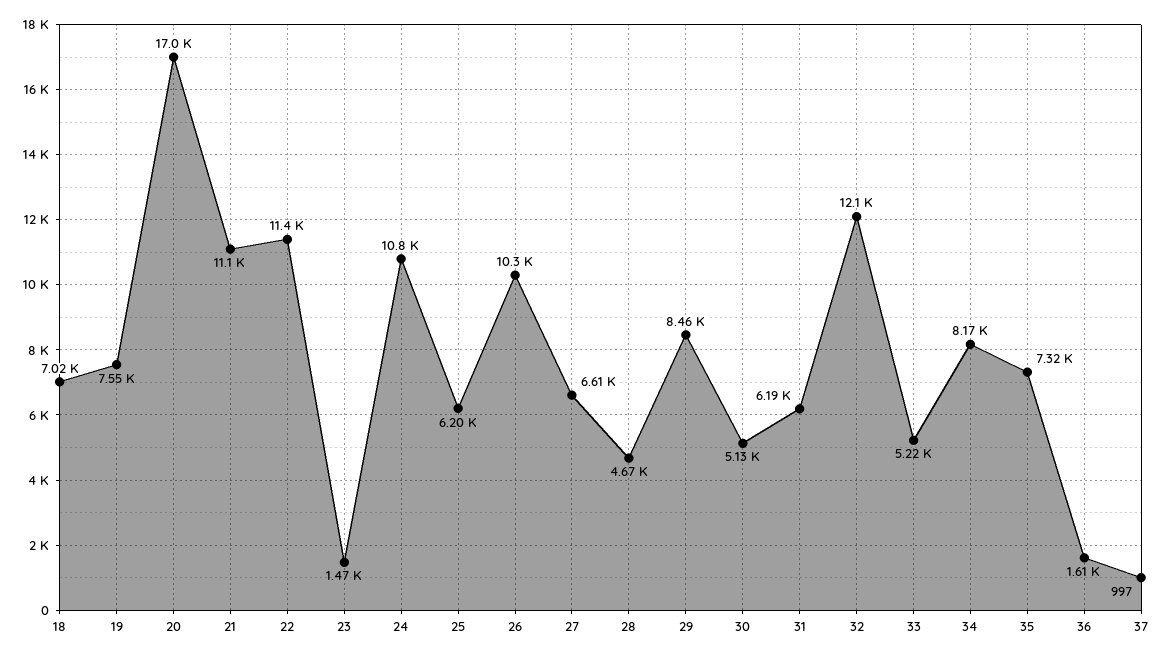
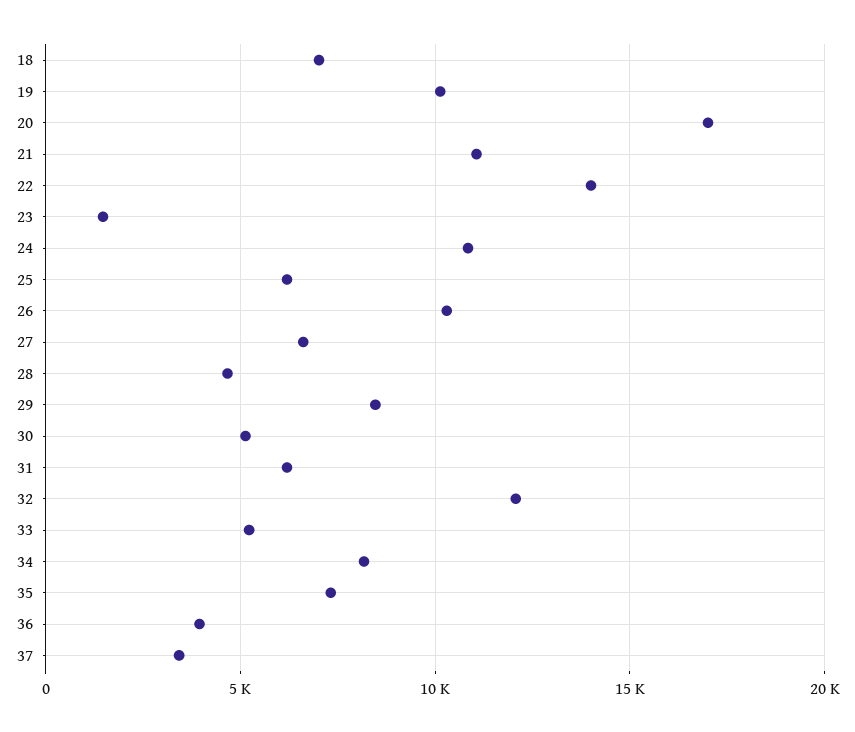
  {
    "18": 7020,
-   "19": 7550,
+   "19": 10000,
    "20": 17000,
    "21": 11100,
-   "22": 11400,
+   "22": 14000,
    "23": 1470,
    "24": 10800,
    "25": 6200,
    "26": 10300,
    "27": 6610,
    "28": 4670,
    "29": 8460,
    "30": 5130,
    "31": 6190,
    "32": 12100,
    "33": 5220,
    "34": 8170,
    "35": 7320,
-   "36": 1610,
+   "36": 4000,
-   "37": 997
+   "37": 3500
  }

